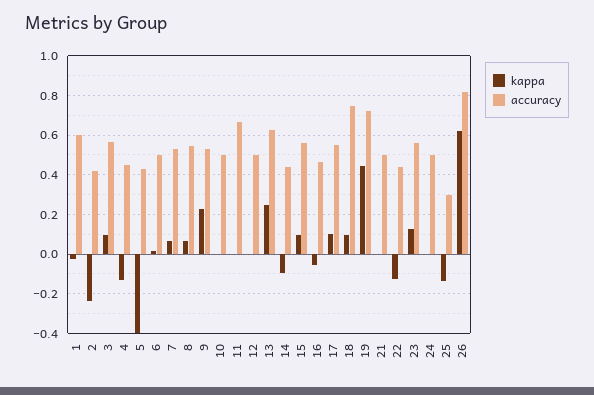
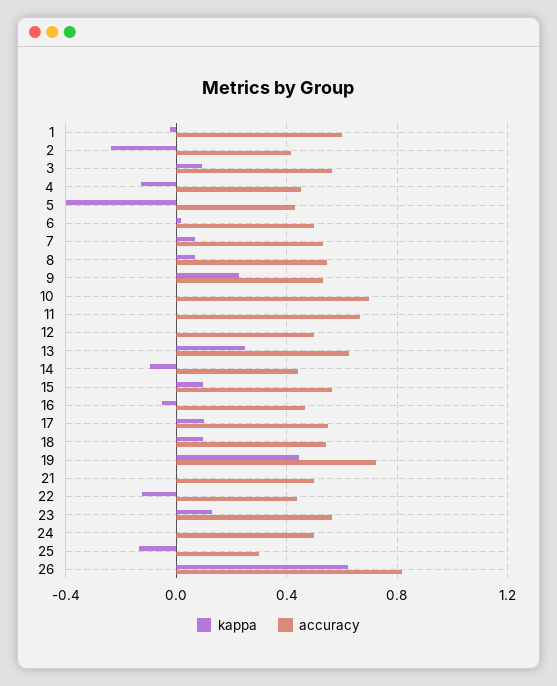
  {
    "kappa": {
      "1": 0,
      "2": -0.25,
      "3": 0.1,
      "4": -0.15,
      "5": -0.4,
      "6": 0,
      "7": 0.05,
      "8": 0.05,
      "9": 0.25,
      "10": 0,
      "11": 0,
      "12": 0,
      "13": 0.25,
      "14": -0.1,
      "15": 0.1,
      "16": -0.05,
      "17": 0.1,
      "18": 0.1,
      "19": 0.45,
      "21": 0,
      "22": -0.15,
      "23": 0.15,
      "24": 0,
      "25": -0.15,
      "26": 0.6
    },
    "accuracy": {
      "1": 0.6,
      "2": 0.4,
      "3": 0.55,
      "4": 0.45,
      "5": 0.45,
      "6": 0.5,
      "7": 0.55,
      "8": 0.55,
      "9": 0.55,
-     "10": 0.5,
+     "10": 0.7,
      "11": 0.65,
      "12": 0.5,
      "13": 0.65,
      "14": 0.45,
      "15": 0.55,
      "16": 0.45,
      "17": 0.55,
-     "18": 0.75,
+     "18": 0.55,
      "19": 0.7,
      "21": 0.5,
      "22": 0.45,
      "23": 0.55,
      "24": 0.5,
      "25": 0.3,
      "26": 0.8
    }
  }

